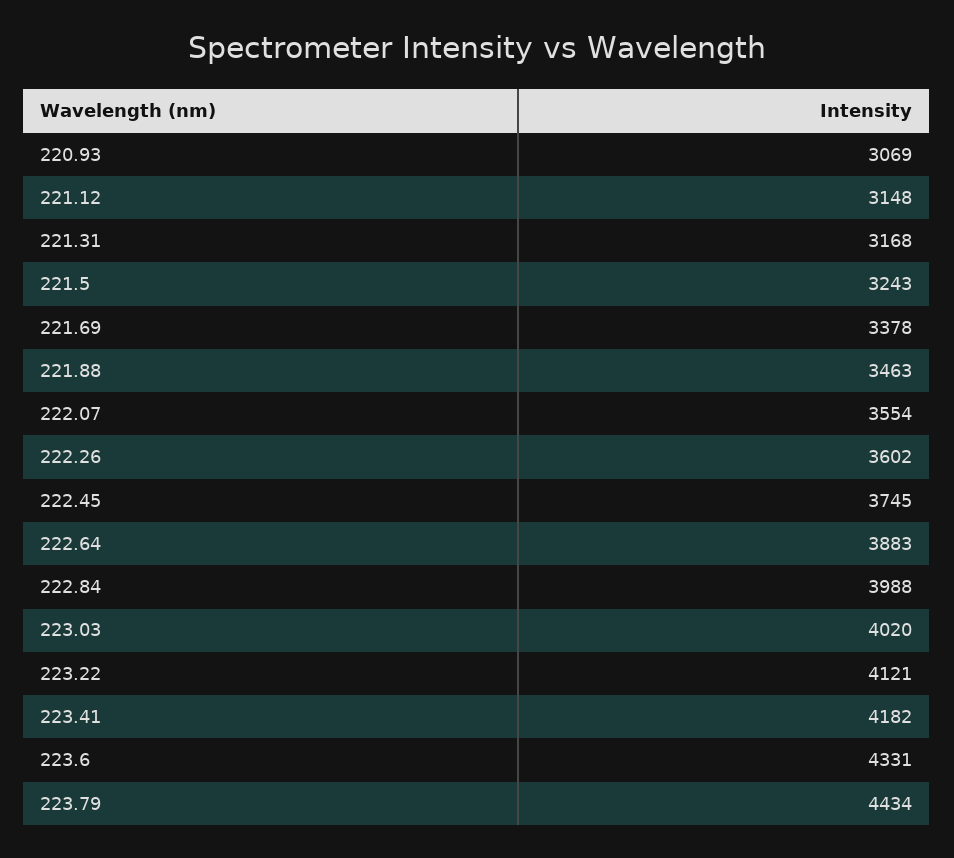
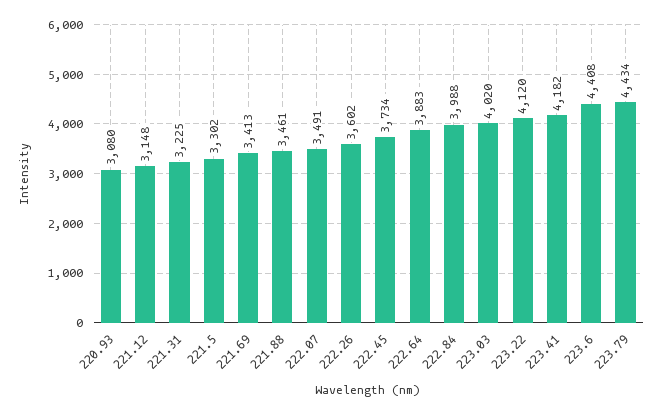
  {
-   "220.93": 3069,
+   "220.93": 3080,
    "221.12": 3148,
-   "221.31": 3168,
+   "221.31": 3225,
-   "221.5": 3243,
+   "221.5": 3302,
-   "221.69": 3378,
+   "221.69": 3413,
-   "221.88": 3463,
+   "221.88": 3461,
-   "222.07": 3554,
+   "222.07": 3491,
    "222.26": 3602,
-   "222.45": 3745,
+   "222.45": 3734,
    "222.64": 3883,
    "222.84": 3988,
    "223.03": 4020,
-   "223.22": 4121,
+   "223.22": 4120,
    "223.41": 4182,
-   "223.6": 4331,
+   "223.6": 4408,
    "223.79": 4434
  }

